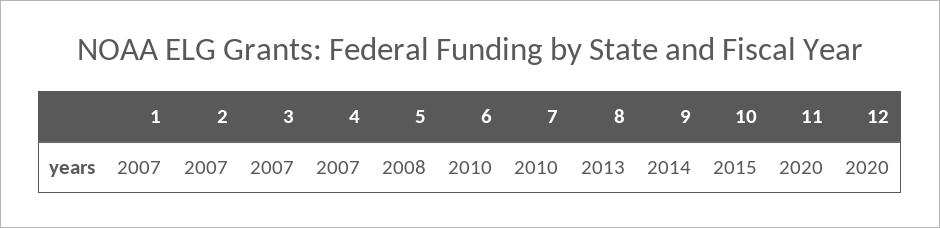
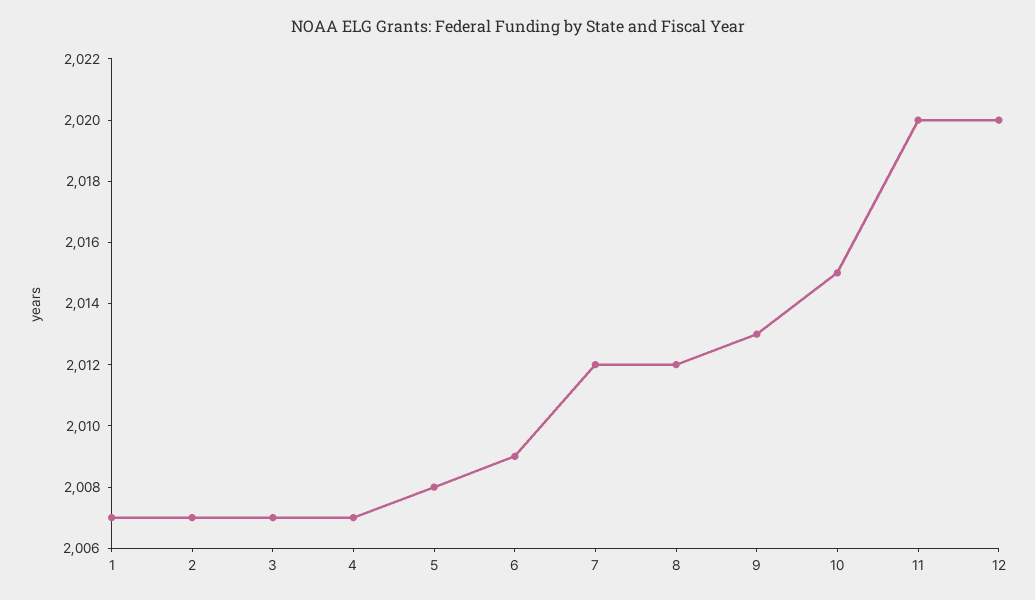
  {
    "1": 2007,
    "2": 2007,
    "3": 2007,
    "4": 2007,
    "5": 2008,
-   "6": 2010,
+   "6": 2009,
-   "7": 2010,
+   "7": 2012,
-   "8": 2013,
+   "8": 2012,
-   "9": 2014,
+   "9": 2013,
    "10": 2015,
    "11": 2020,
    "12": 2020
  }

